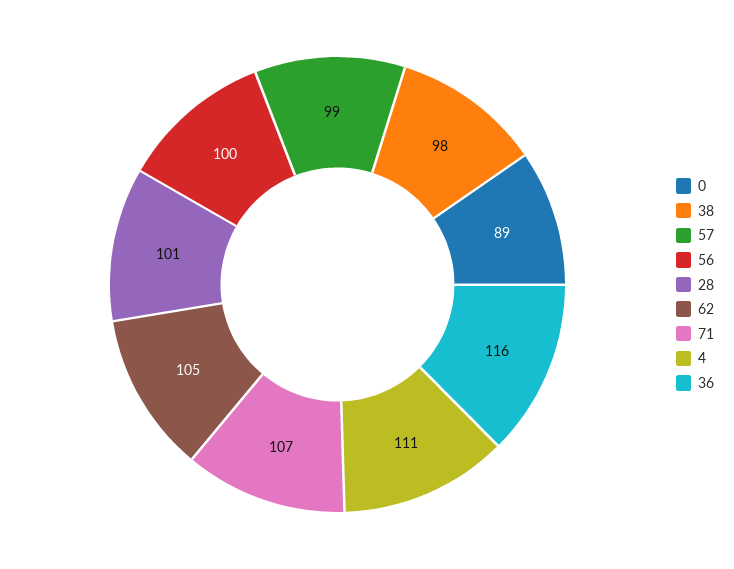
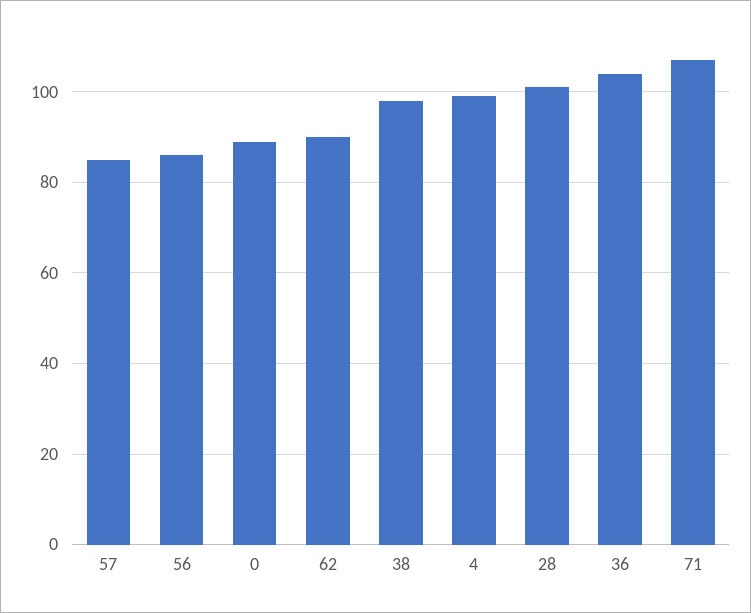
  {
    "0": 89,
    "38": 98,
-   "57": 99,
+   "57": 85,
-   "56": 100,
+   "56": 85,
    "28": 101,
-   "62": 105,
+   "62": 90,
    "71": 107,
-   "4": 111,
+   "4": 100,
-   "36": 116
+   "36": 105
  }

